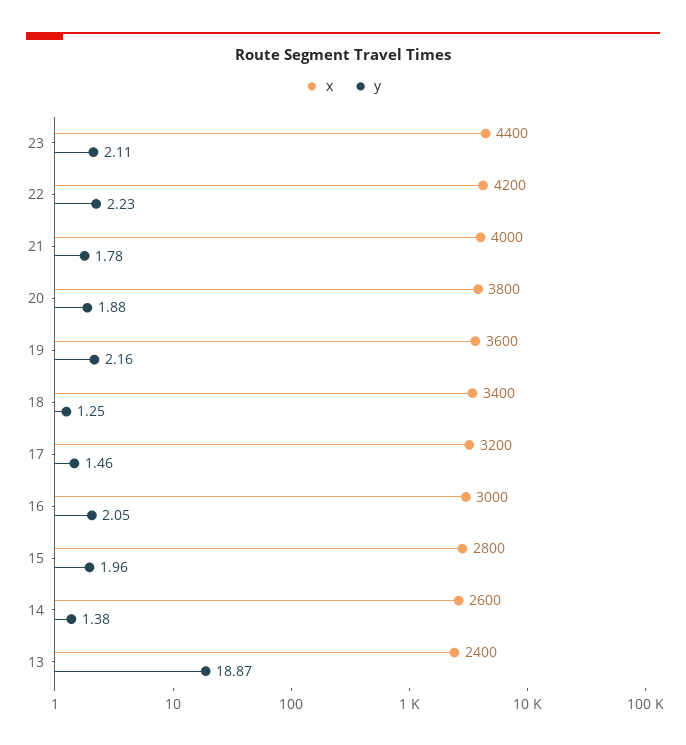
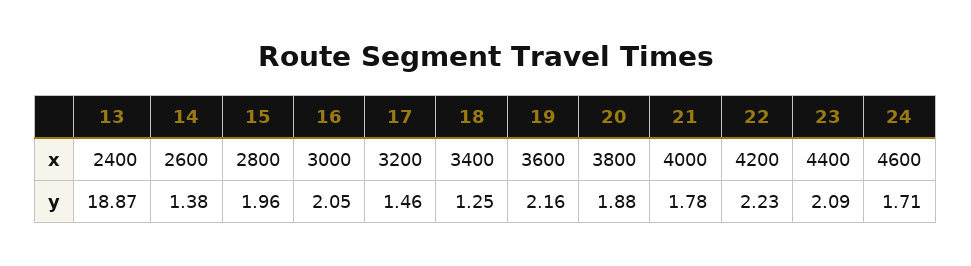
  {
    "x": {
      "23": 4400,
      "22": 4200,
      "21": 4000,
      "20": 3800,
      "19": 3600,
      "18": 3400,
      "17": 3200,
      "16": 3000,
      "15": 2800,
      "14": 2600,
-     "13": 2400
+     "13": 2400,
+     "24": 4600
    },
    "y": {
-     "23": 2.11,
+     "23": 2.09,
      "22": 2.23,
      "21": 1.78,
      "20": 1.88,
      "19": 2.16,
      "18": 1.25,
      "17": 1.46,
      "16": 2.05,
      "15": 1.96,
      "14": 1.38,
-     "13": 18.87
+     "13": 18.87,
+     "24": 1.71
    }
  }

